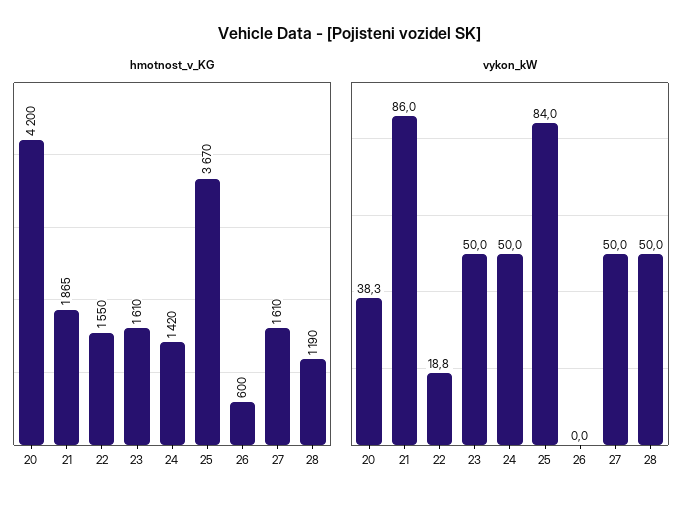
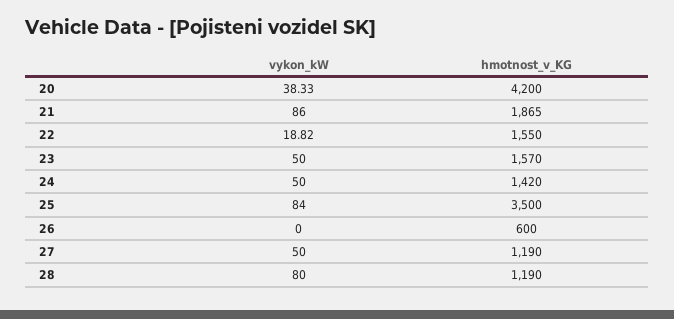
  {
    "hmotnost_v_KG": {
      "20": 4200,
      "21": 1865,
      "22": 1550,
-     "23": 1610,
+     "23": 1570,
      "24": 1420,
-     "25": 3670,
+     "25": 3500,
      "26": 600,
-     "27": 1610,
+     "27": 1190,
      "28": 1190
    },
    "vykon_kW": {
      "20": 38.33,
      "21": 86,
      "22": 18.82,
      "23": 50,
      "24": 50,
      "25": 84,
      "26": 0,
      "27": 50,
-     "28": 50
+     "28": 80
    }
  }

